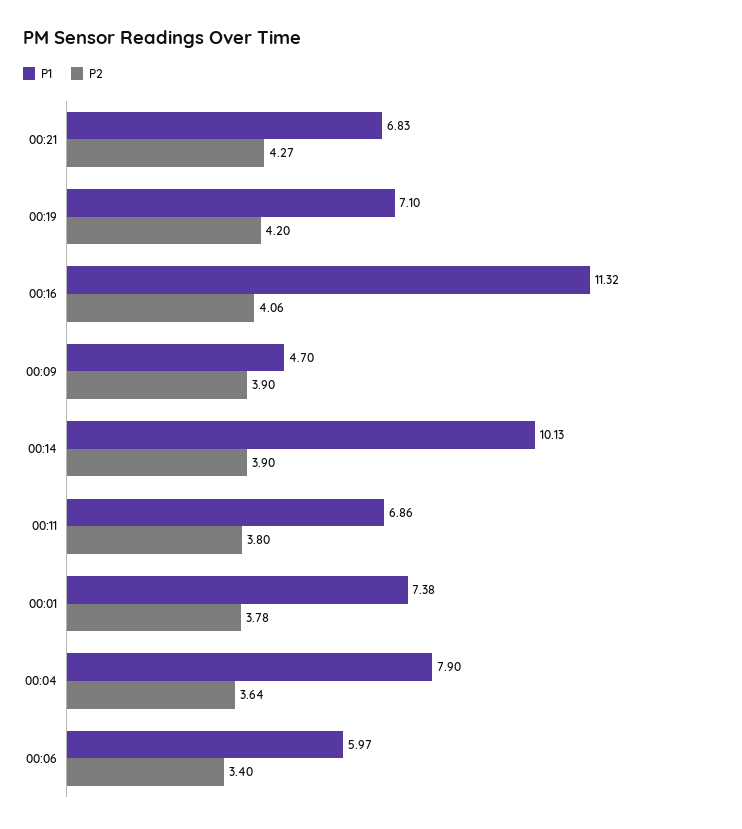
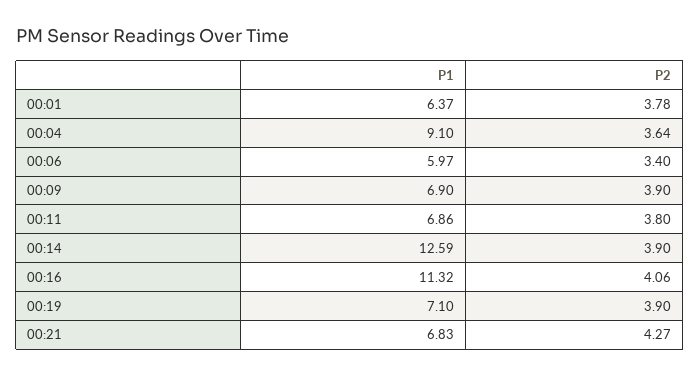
  {
    "P1": {
      "00:21": 6.83,
      "00:19": 7.1,
      "00:16": 11.32,
-     "00:09": 4.7,
+     "00:09": 6.9,
-     "00:14": 10.13,
+     "00:14": 12.59,
      "00:11": 6.86,
-     "00:01": 7.38,
+     "00:01": 6.37,
-     "00:04": 7.9,
+     "00:04": 9.1,
      "00:06": 5.97
    },
    "P2": {
      "00:21": 4.27,
-     "00:19": 4.2,
+     "00:19": 3.9,
      "00:16": 4.06,
      "00:09": 3.9,
      "00:14": 3.9,
      "00:11": 3.8,
      "00:01": 3.78,
      "00:04": 3.64,
      "00:06": 3.4
    }
  }

